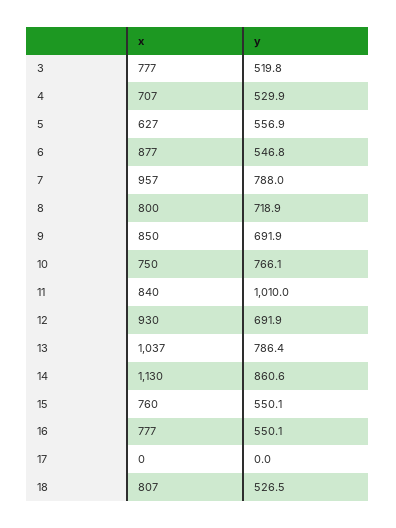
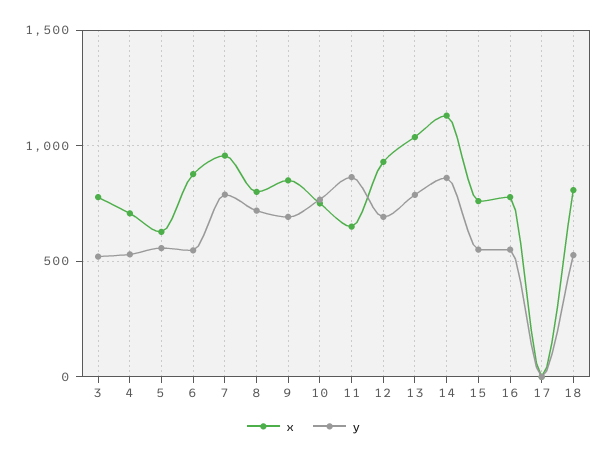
  {
    "x": {
      "3": 777,
      "4": 707,
      "5": 627,
      "6": 877,
      "7": 957,
      "8": 800,
      "9": 850,
      "10": 750,
-     "11": 840,
+     "11": 650,
      "12": 930,
      "13": 1037,
      "14": 1130,
      "15": 760,
      "16": 777,
      "17": 0,
      "18": 807
    },
    "y": {
      "3": 519.8,
      "4": 529.9,
      "5": 556.9,
      "6": 546.8,
      "7": 788,
      "8": 718.9,
      "9": 691.9,
      "10": 766.1,
-     "11": 1010,
+     "11": 850,
      "12": 691.9,
      "13": 786.4,
      "14": 860.6,
      "15": 550.1,
      "16": 550.1,
      "17": 0,
      "18": 526.5
    }
  }

